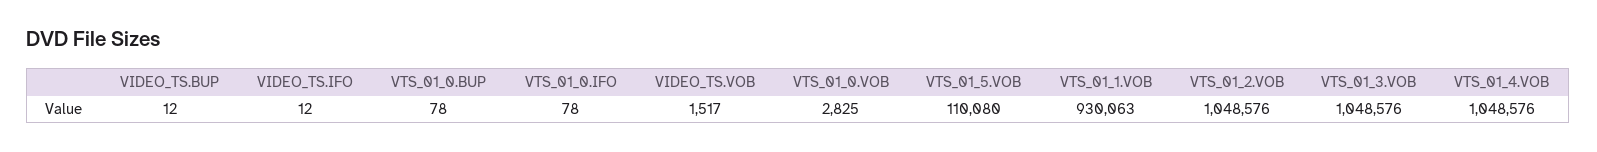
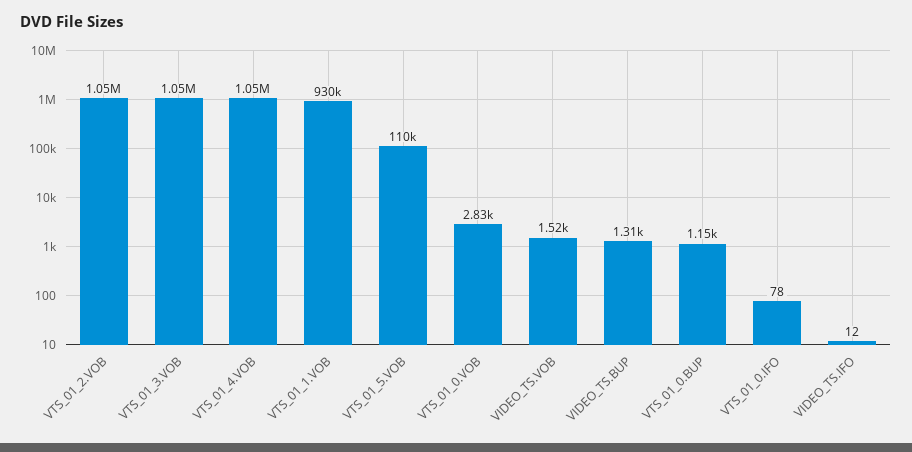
  {
-   "VIDEO_TS.BUP": 12,
+   "VIDEO_TS.BUP": 1310,
    "VIDEO_TS.IFO": 12,
-   "VTS_01_0.BUP": 78,
+   "VTS_01_0.BUP": 1150,
    "VTS_01_0.IFO": 78,
    "VIDEO_TS.VOB": 1517,
    "VTS_01_0.VOB": 2825,
    "VTS_01_5.VOB": 110080,
    "VTS_01_1.VOB": 930063,
    "VTS_01_2.VOB": 1048576,
    "VTS_01_3.VOB": 1048576,
    "VTS_01_4.VOB": 1048576
  }

